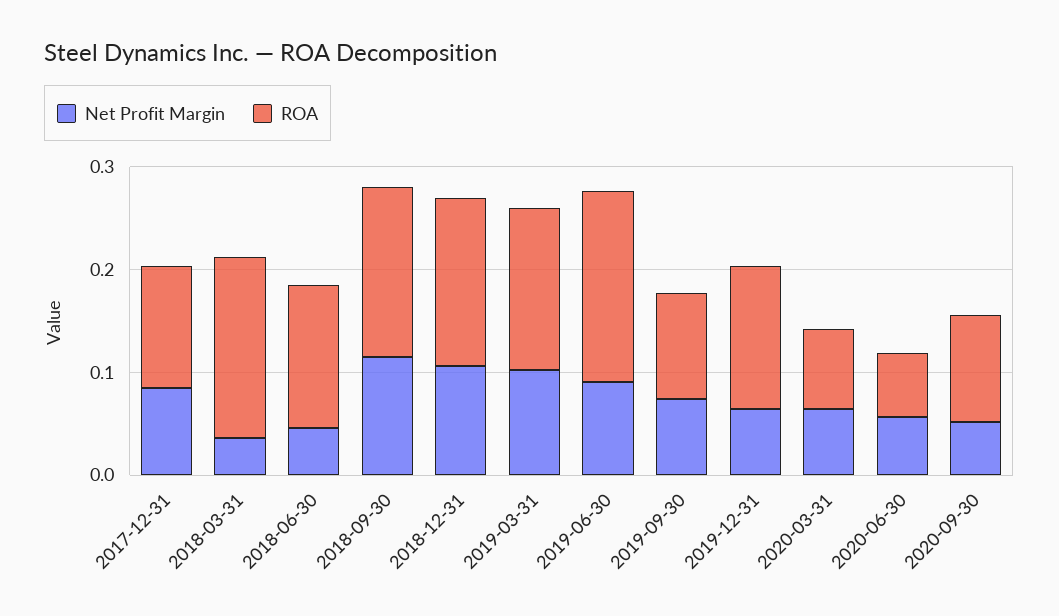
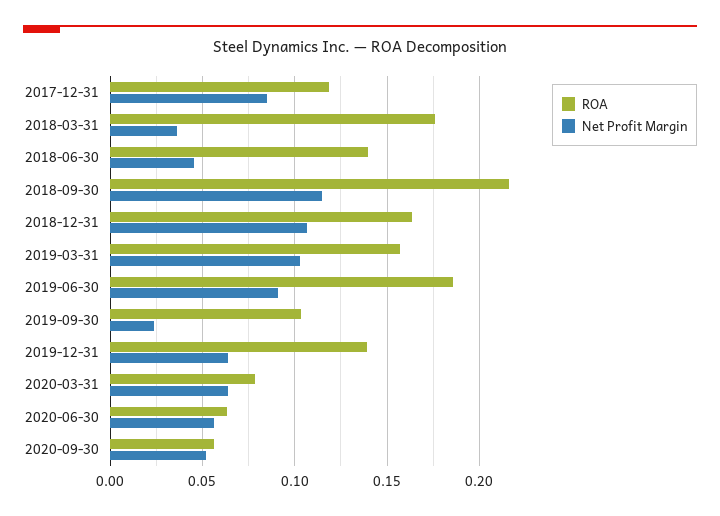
  {
    "Net Profit Margin": {
      "2017-12-31": 0.085,
      "2018-03-31": 0.035,
      "2018-06-30": 0.045,
      "2018-09-30": 0.115,
      "2018-12-31": 0.105,
      "2019-03-31": 0.105,
      "2019-06-30": 0.09,
-     "2019-09-30": 0.08,
+     "2019-09-30": 0.025,
      "2019-12-31": 0.065,
      "2020-03-31": 0.065,
      "2020-06-30": 0.055,
      "2020-09-30": 0.05
    },
    "ROA": {
      "2017-12-31": 0.12,
      "2018-03-31": 0.175,
      "2018-06-30": 0.14,
-     "2018-09-30": 0.16,
+     "2018-09-30": 0.215,
      "2018-12-31": 0.165,
      "2019-03-31": 0.155,
      "2019-06-30": 0.185,
      "2019-09-30": 0.105,
      "2019-12-31": 0.14,
      "2020-03-31": 0.08,
      "2020-06-30": 0.065,
-     "2020-09-30": 0.1
+     "2020-09-30": 0.055
    }
  }

